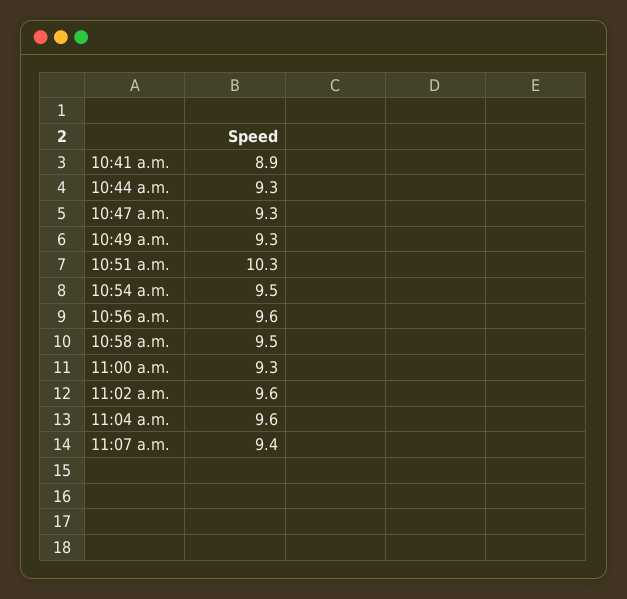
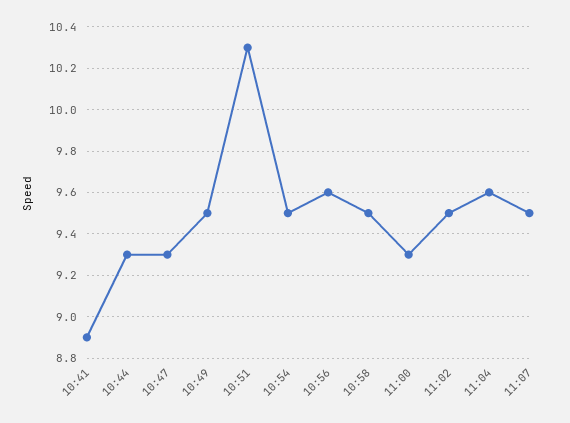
  {
    "10:41 a.m.": 8.9,
    "10:44 a.m.": 9.3,
    "10:47 a.m.": 9.3,
-   "10:49 a.m.": 9.3,
+   "10:49 a.m.": 9.5,
    "10:51 a.m.": 10.3,
    "10:54 a.m.": 9.5,
    "10:56 a.m.": 9.6,
    "10:58 a.m.": 9.5,
    "11:00 a.m.": 9.3,
-   "11:02 a.m.": 9.6,
+   "11:02 a.m.": 9.5,
    "11:04 a.m.": 9.6,
-   "11:07 a.m.": 9.4
+   "11:07 a.m.": 9.5
  }

